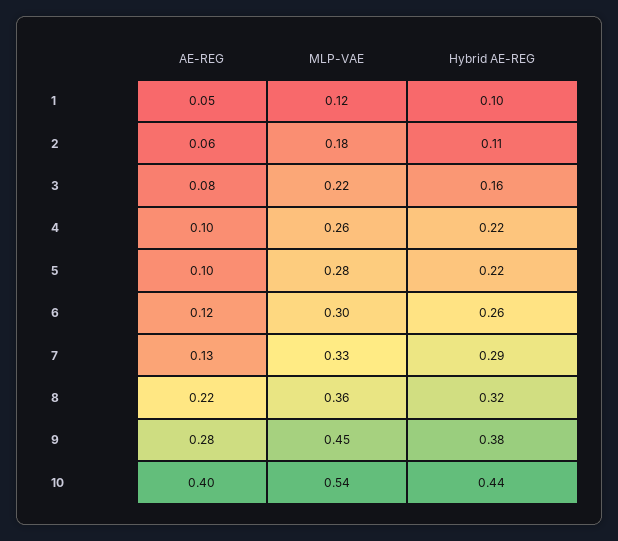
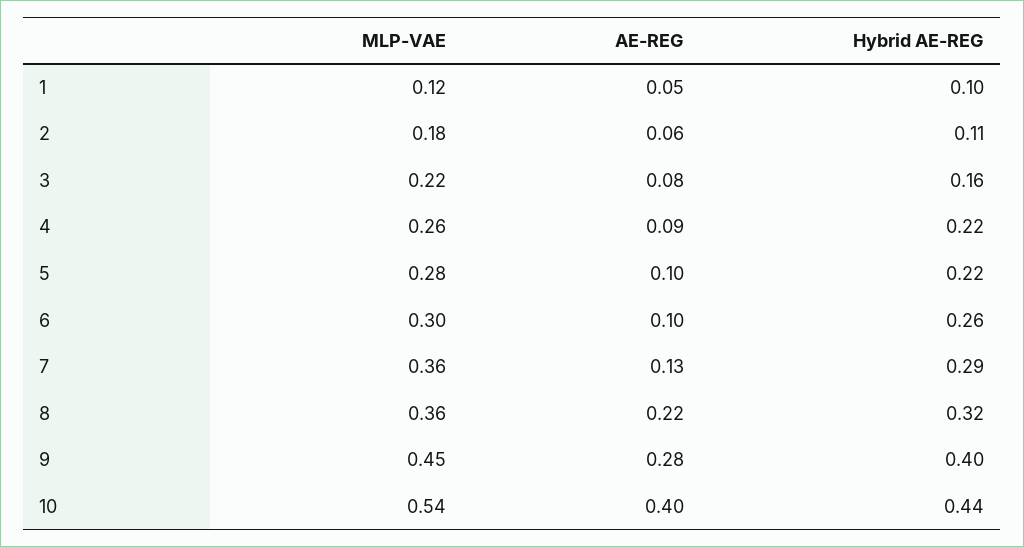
  {
    "AE-REG": {
      "1": 0.05,
      "2": 0.06,
      "3": 0.08,
-     "4": 0.1,
+     "4": 0.09,
      "5": 0.1,
-     "6": 0.12,
+     "6": 0.1,
      "7": 0.13,
      "8": 0.22,
      "9": 0.28,
      "10": 0.4
    },
    "MLP-VAE": {
      "1": 0.12,
      "2": 0.18,
      "3": 0.22,
      "4": 0.26,
      "5": 0.28,
      "6": 0.3,
-     "7": 0.33,
+     "7": 0.36,
      "8": 0.36,
      "9": 0.45,
      "10": 0.54
    },
    "Hybrid AE-REG": {
      "1": 0.1,
      "2": 0.11,
      "3": 0.16,
      "4": 0.22,
      "5": 0.22,
      "6": 0.26,
      "7": 0.29,
      "8": 0.32,
-     "9": 0.38,
+     "9": 0.4,
      "10": 0.44
    }
  }

